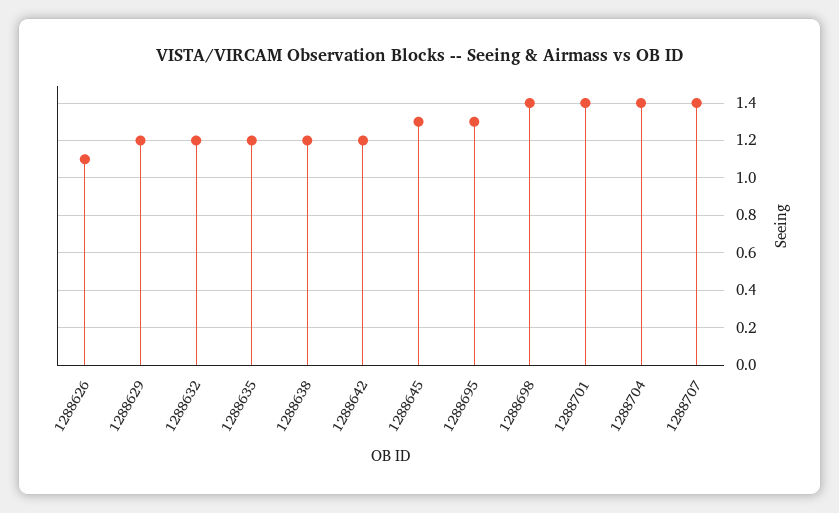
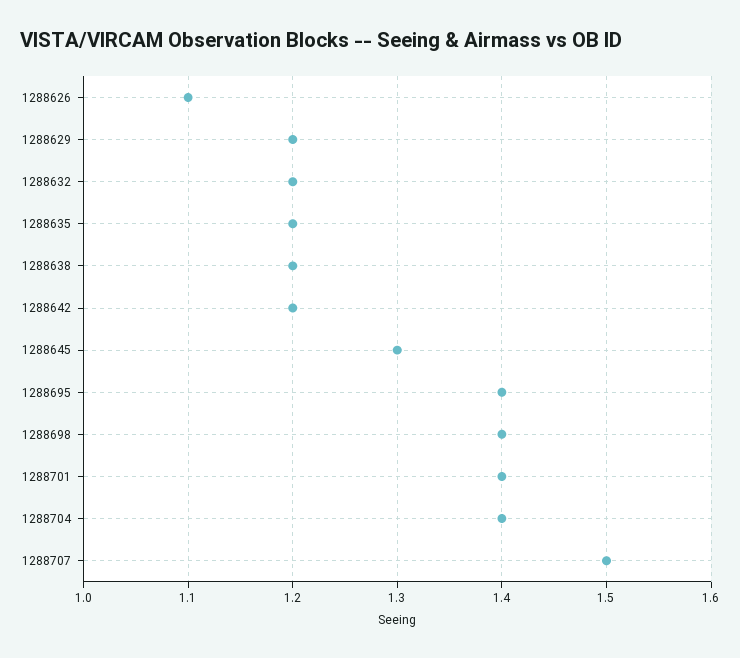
  {
    "1288626": 1.1,
    "1288629": 1.2,
    "1288632": 1.2,
    "1288635": 1.2,
    "1288638": 1.2,
    "1288642": 1.2,
    "1288645": 1.3,
-   "1288695": 1.3,
+   "1288695": 1.4,
    "1288698": 1.4,
    "1288701": 1.4,
    "1288704": 1.4,
-   "1288707": 1.4
+   "1288707": 1.5
  }

